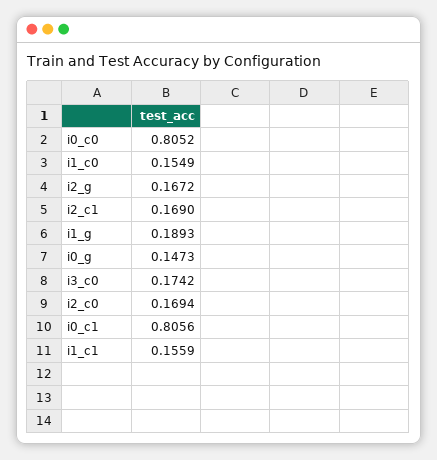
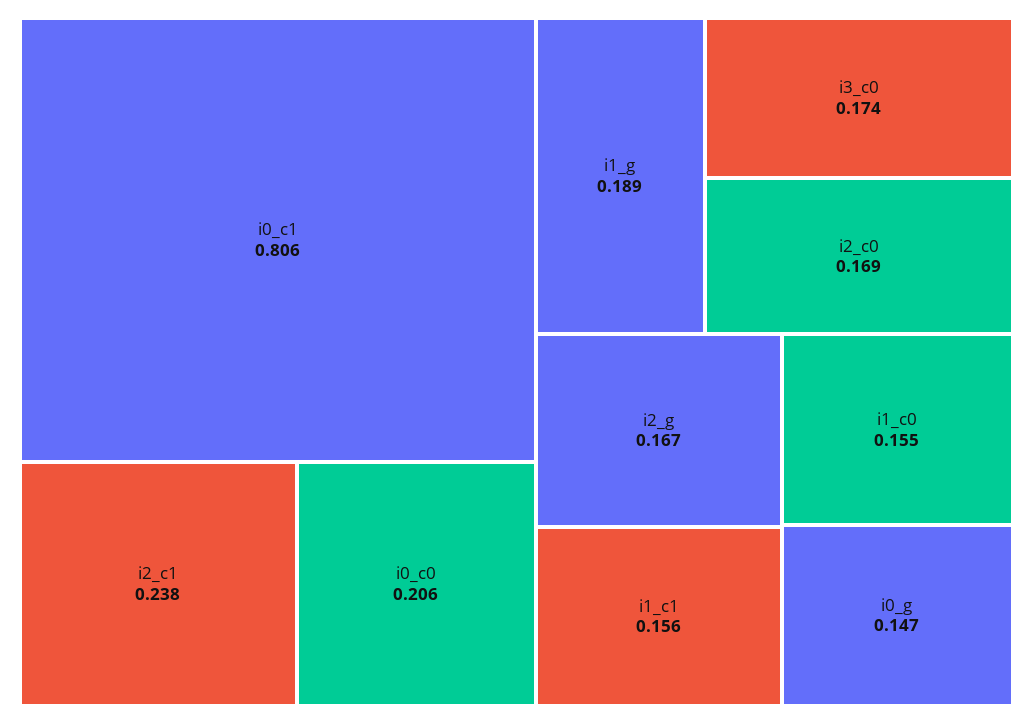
  {
-   "i0_c0": 0.8052,
+   "i0_c0": 0.206,
    "i1_c0": 0.1549,
    "i2_g": 0.1672,
-   "i2_c1": 0.169,
+   "i2_c1": 0.238,
    "i1_g": 0.1893,
    "i0_g": 0.1473,
    "i3_c0": 0.1742,
    "i2_c0": 0.1694,
    "i0_c1": 0.8056,
    "i1_c1": 0.1559
  }

